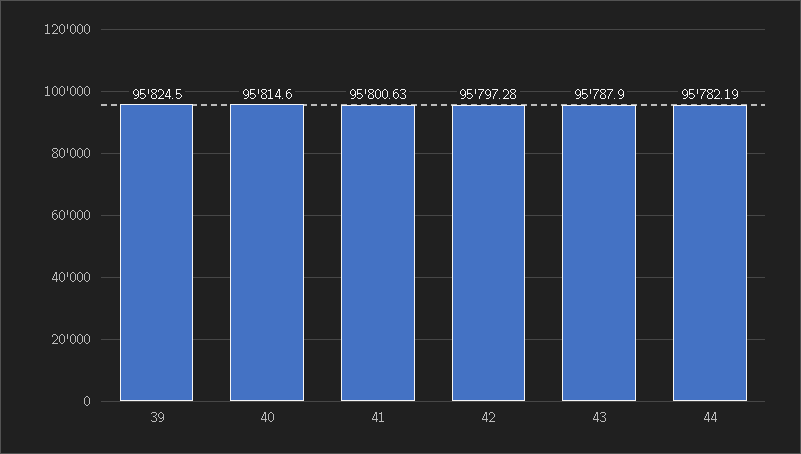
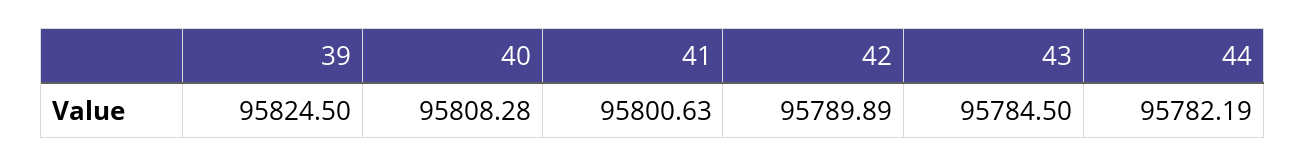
  {
    "39": 95824.5,
-   "40": 95814.6,
+   "40": 95808.28,
    "41": 95800.63,
-   "42": 95797.28,
+   "42": 95789.89,
-   "43": 95787.9,
+   "43": 95784.5,
    "44": 95782.19
  }

